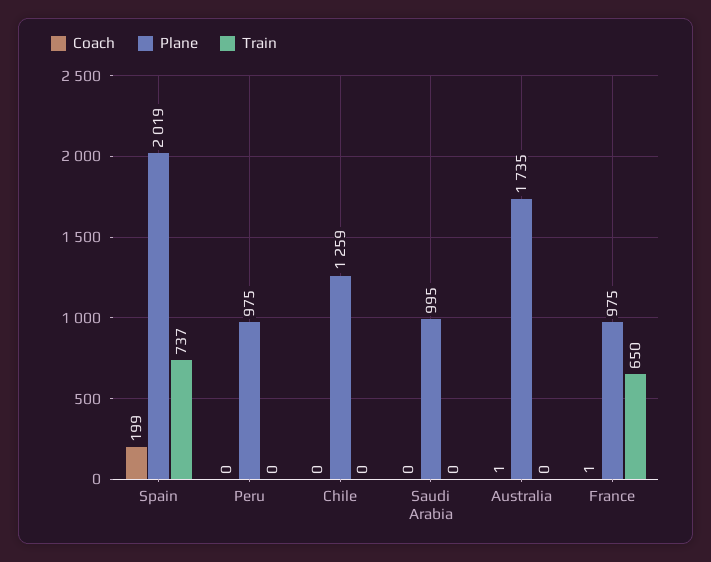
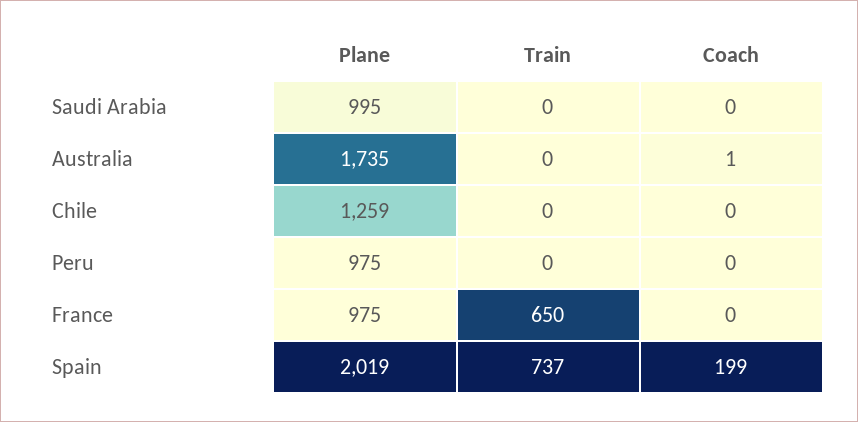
  {
    "Coach": {
      "Spain": 199,
      "Peru": 0,
      "Chile": 0,
      "Saudi Arabia": 0,
      "Australia": 1,
-     "France": 1
+     "France": 0
    },
    "Plane": {
      "Spain": 2019,
      "Peru": 975,
      "Chile": 1259,
      "Saudi Arabia": 995,
      "Australia": 1735,
      "France": 975
    },
    "Train": {
      "Spain": 737,
      "Peru": 0,
      "Chile": 0,
      "Saudi Arabia": 0,
      "Australia": 0,
      "France": 650
    }
  }

